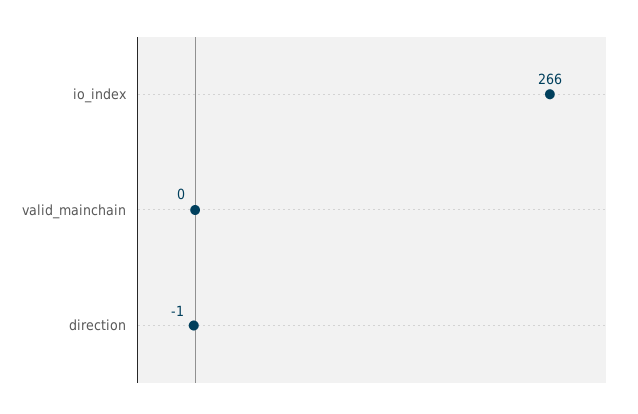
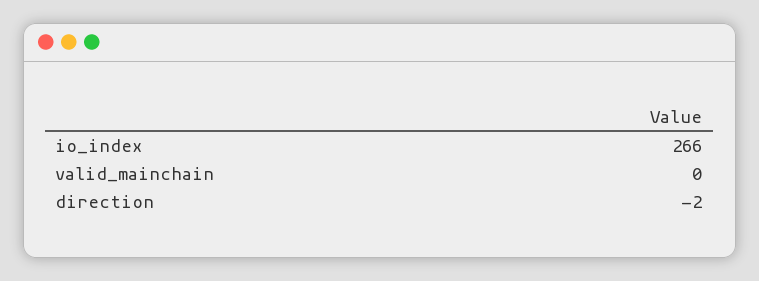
  {
    "io_index": 266,
    "valid_mainchain": 0,
-   "direction": -1
+   "direction": -2
  }

